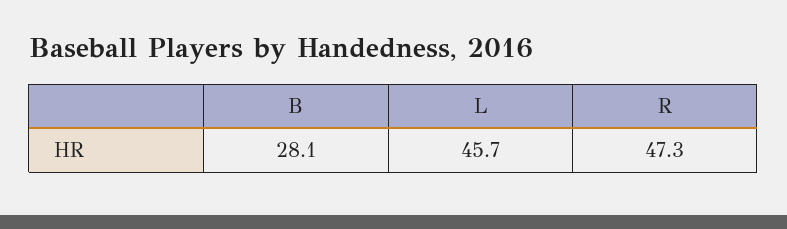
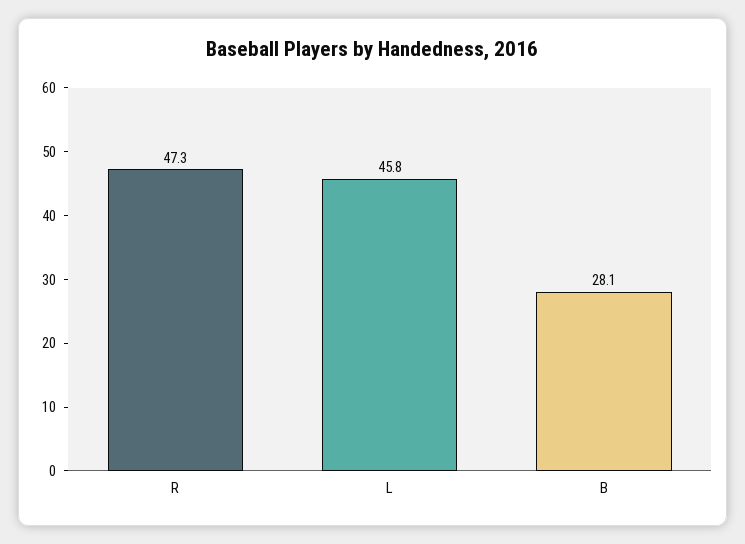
  {
    "B": 28.1,
-   "L": 45.7,
+   "L": 45.8,
    "R": 47.3
  }

